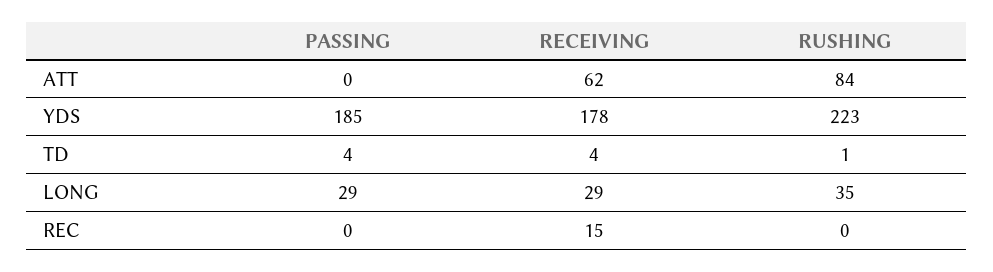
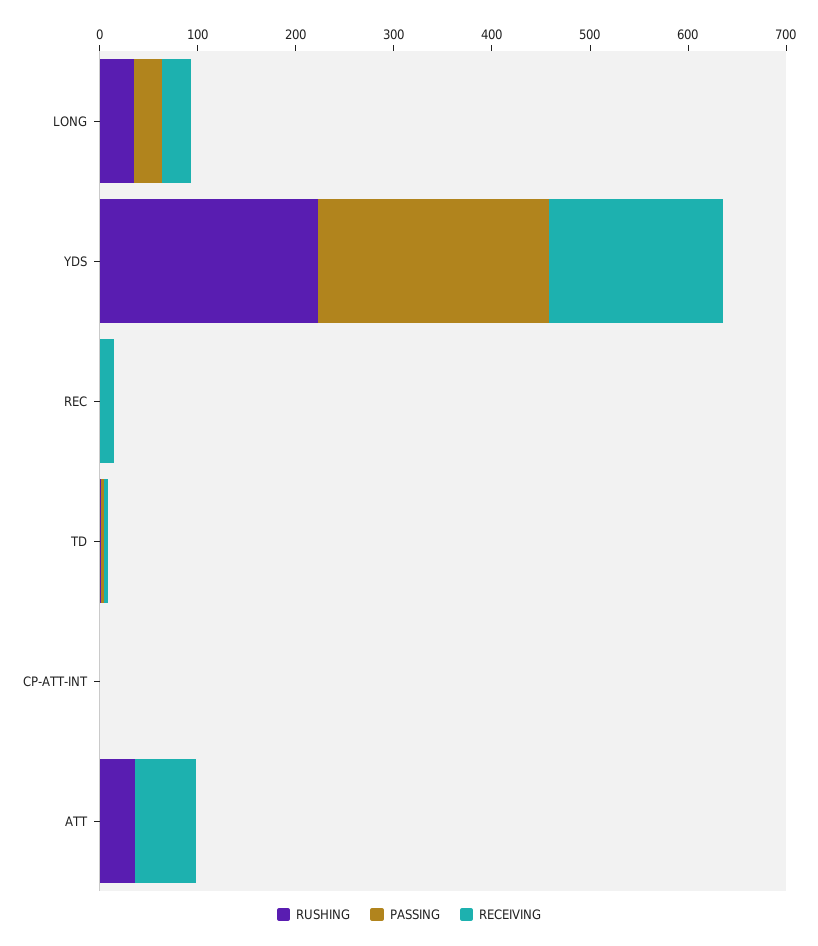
  {
    "PASSING": {
      "ATT": 0,
-     "YDS": 185,
+     "YDS": 240,
      "TD": 4,
      "LONG": 29,
-     "REC": 0
+     "REC": 0,
+     "CP-ATT-INT": 0
    },
    "RECEIVING": {
      "ATT": 62,
      "YDS": 178,
      "TD": 4,
      "LONG": 29,
-     "REC": 15
+     "REC": 15,
+     "CP-ATT-INT": 0
    },
    "RUSHING": {
-     "ATT": 84,
+     "ATT": 40,
      "YDS": 223,
      "TD": 1,
      "LONG": 35,
-     "REC": 0
+     "REC": 0,
+     "CP-ATT-INT": 0
    }
  }

